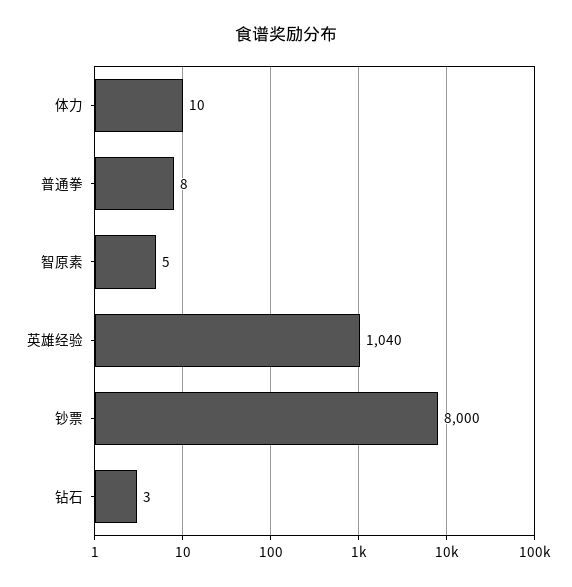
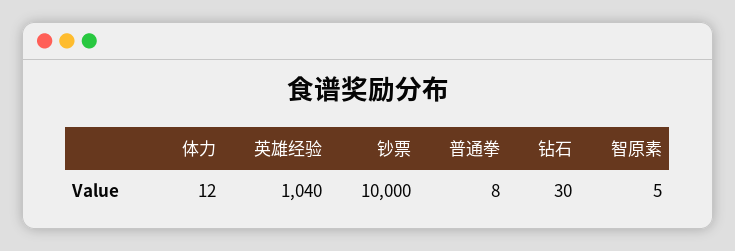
  {
-   "体力": 10,
+   "体力": 12,
    "普通拳": 8,
    "智原素": 5,
    "英雄经验": 1040,
-   "钞票": 8000,
+   "钞票": 10000,
-   "钻石": 3
+   "钻石": 30
  }

